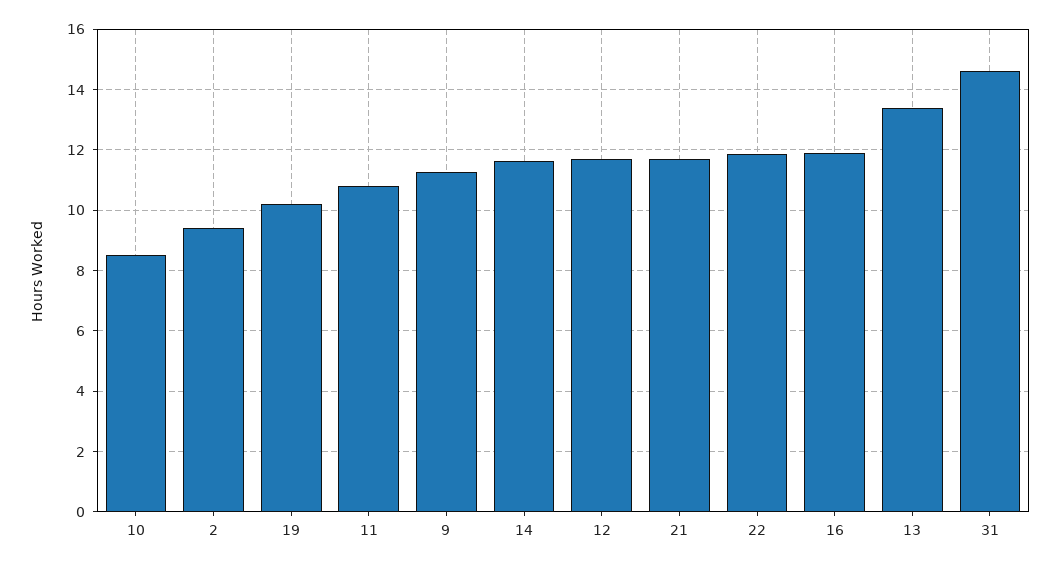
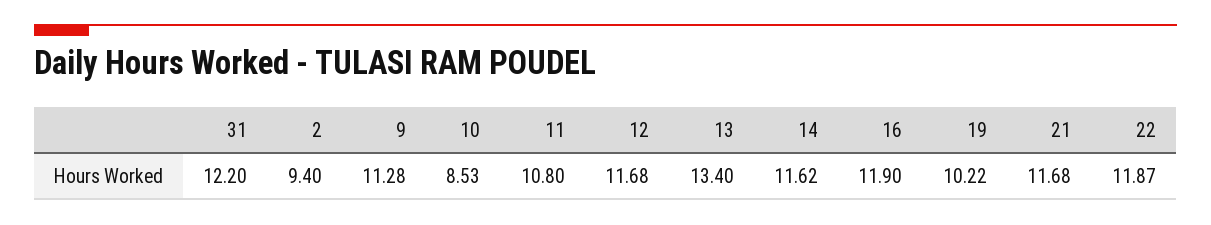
  {
    "10": 8.53,
    "2": 9.4,
    "19": 10.22,
    "11": 10.8,
    "9": 11.28,
    "14": 11.62,
    "12": 11.68,
    "21": 11.68,
    "22": 11.87,
    "16": 11.9,
    "13": 13.4,
-   "31": 14.6
+   "31": 12.2
  }

